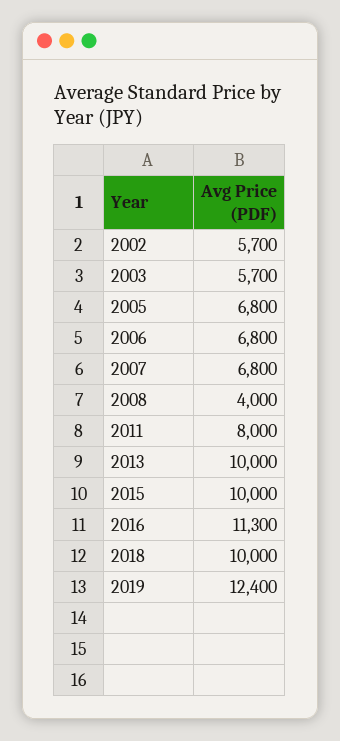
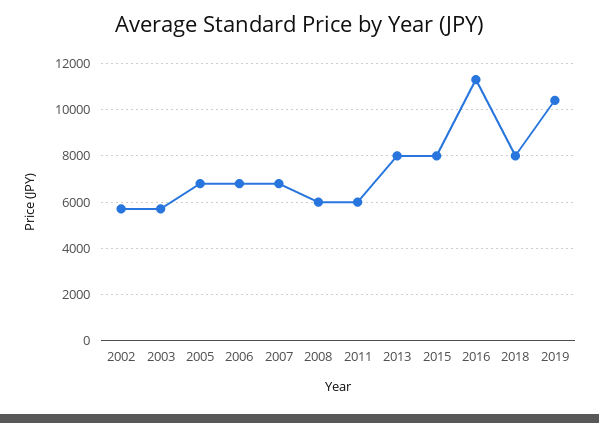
  {
    "2002": 5700,
    "2003": 5700,
    "2005": 6800,
    "2006": 6800,
    "2007": 6800,
-   "2008": 4000,
+   "2008": 6000,
-   "2011": 8000,
+   "2011": 6000,
-   "2013": 10000,
+   "2013": 8000,
-   "2015": 10000,
+   "2015": 8000,
    "2016": 11300,
-   "2018": 10000,
+   "2018": 8000,
-   "2019": 12400
+   "2019": 10500
  }

